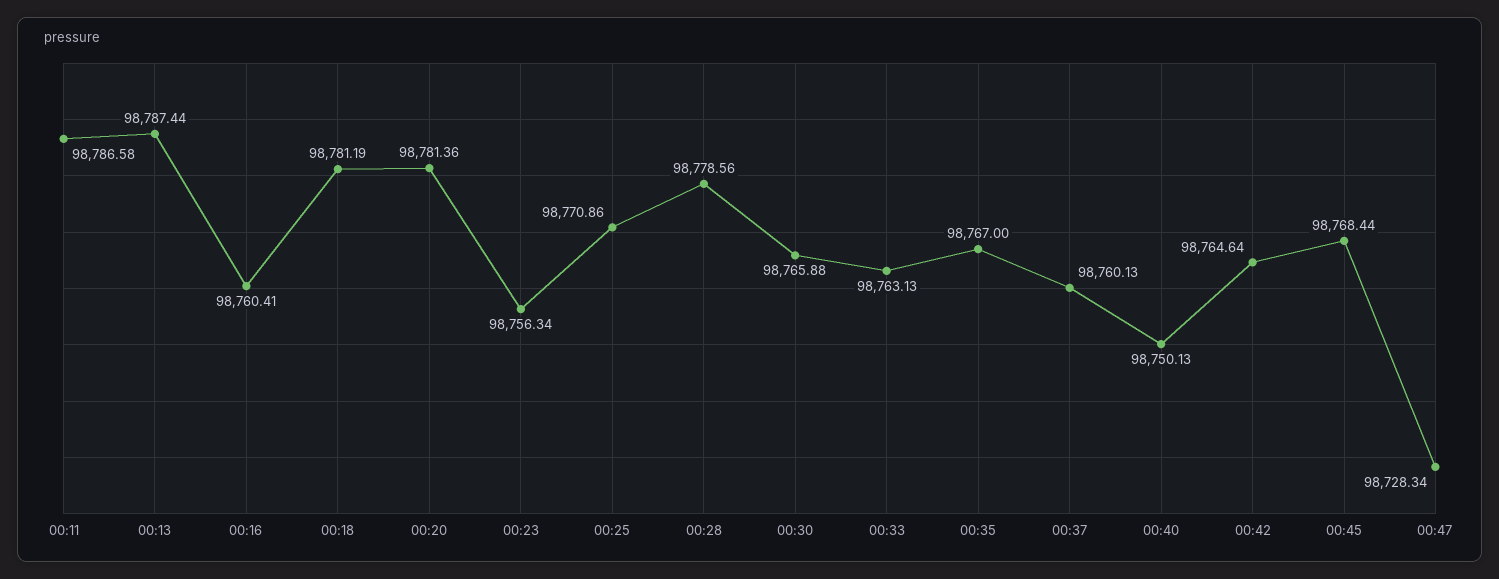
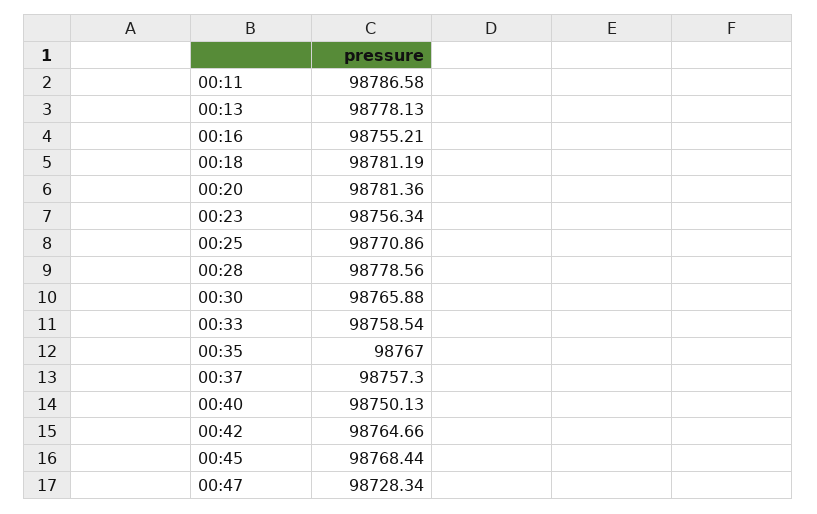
  {
    "00:11": 98786.58,
-   "00:13": 98787.44,
+   "00:13": 98778.13,
-   "00:16": 98760.41,
+   "00:16": 98755.21,
    "00:18": 98781.19,
    "00:20": 98781.36,
    "00:23": 98756.34,
    "00:25": 98770.86,
    "00:28": 98778.56,
    "00:30": 98765.88,
-   "00:33": 98763.13,
+   "00:33": 98758.54,
    "00:35": 98767,
-   "00:37": 98760.13,
+   "00:37": 98757.3,
    "00:40": 98750.13,
-   "00:42": 98764.64,
+   "00:42": 98764.66,
    "00:45": 98768.44,
    "00:47": 98728.34
  }

